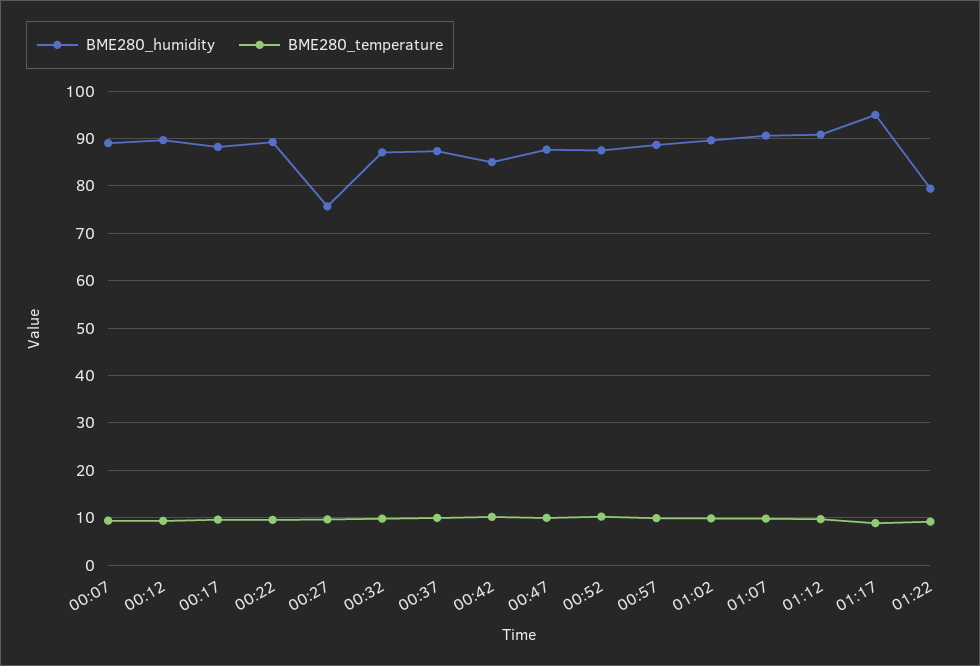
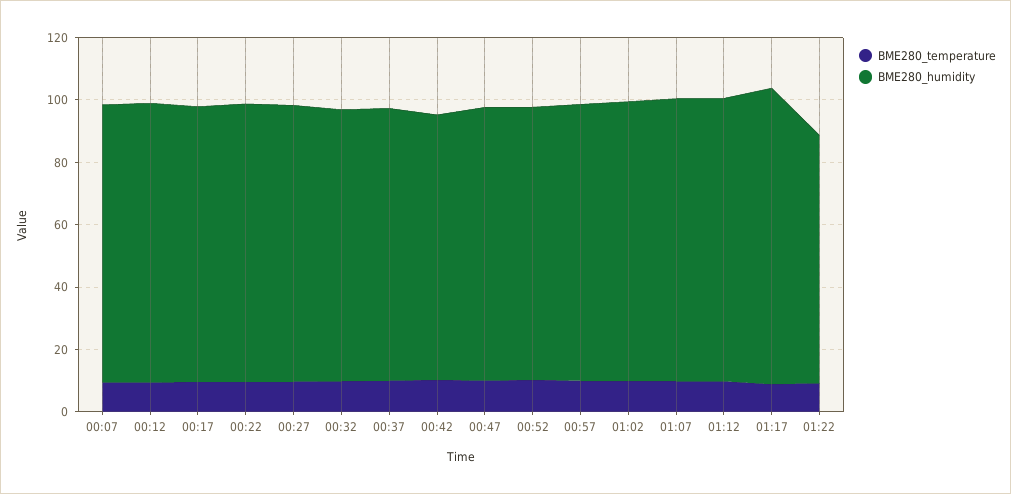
  {
    "BME280_humidity": {
      "00:07": 90,
      "00:12": 90,
      "00:17": 88,
      "00:22": 90,
-     "00:27": 76,
+     "00:27": 90,
      "00:32": 88,
      "00:37": 88,
      "00:42": 86,
      "00:47": 88,
      "00:52": 88,
      "00:57": 88,
      "01:02": 90,
      "01:07": 90,
      "01:12": 90,
      "01:17": 94,
      "01:22": 80
    },
    "BME280_temperature": {
      "00:07": 10,
      "00:12": 10,
      "00:17": 10,
      "00:22": 10,
      "00:27": 10,
      "00:32": 10,
      "00:37": 10,
      "00:42": 10,
      "00:47": 10,
      "00:52": 10,
      "00:57": 10,
      "01:02": 10,
      "01:07": 10,
      "01:12": 10,
      "01:17": 8,
      "01:22": 10
    }
  }

